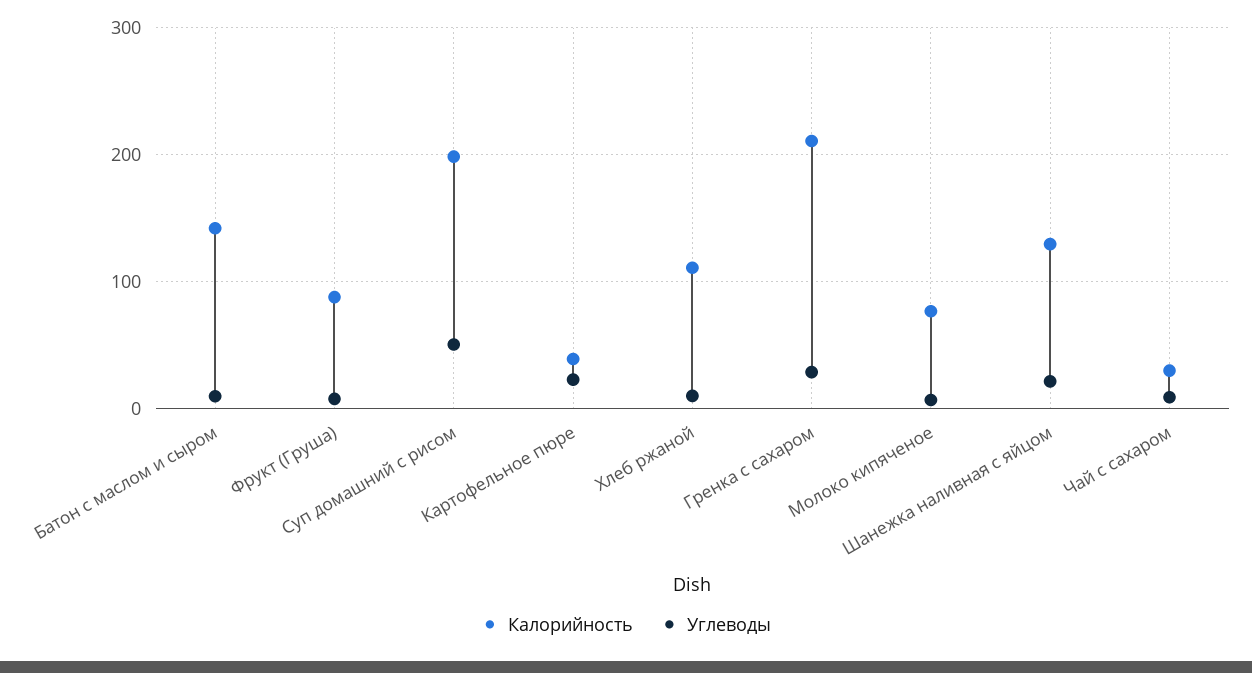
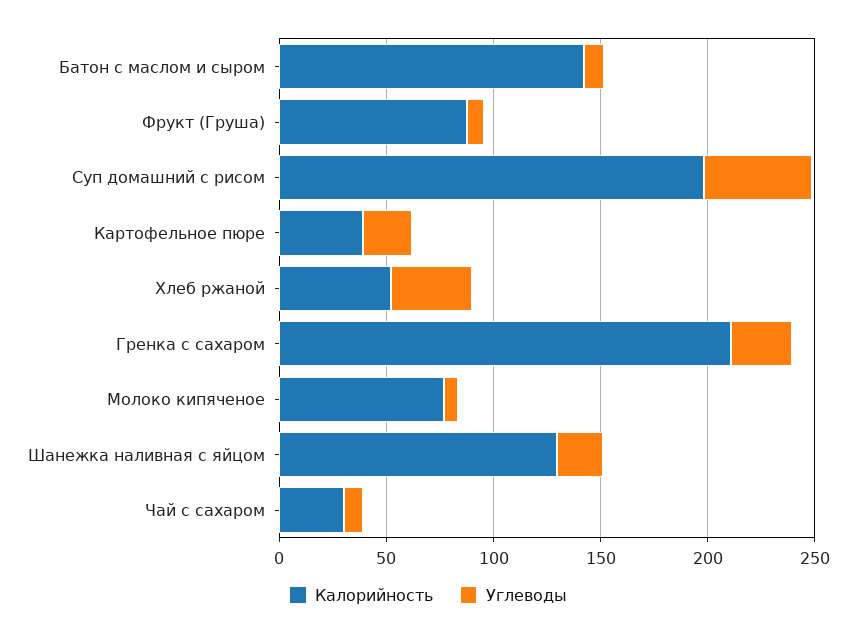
  {
    "Калорийность": {
      "Батон с маслом и сыром": 140,
      "Фрукт (Груша)": 90,
      "Суп домашний с рисом": 200,
      "Картофельное пюре": 40,
-     "Хлеб ржаной": 110,
+     "Хлеб ржаной": 50,
      "Гренка с сахаром": 210,
      "Молоко кипяченое": 80,
      "Шанежка наливная с яйцом": 130,
      "Чай с сахаром": 30
    },
    "Углеводы": {
      "Батон с маслом и сыром": 10,
      "Фрукт (Груша)": 10,
      "Суп домашний с рисом": 50,
      "Картофельное пюре": 20,
-     "Хлеб ржаной": 10,
+     "Хлеб ржаной": 40,
      "Гренка с сахаром": 30,
      "Молоко кипяченое": 10,
      "Шанежка наливная с яйцом": 20,
      "Чай с сахаром": 10
    }
  }

